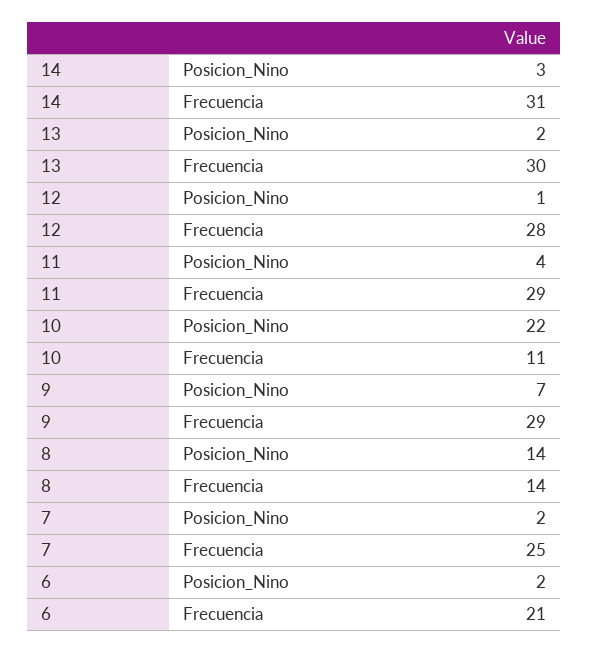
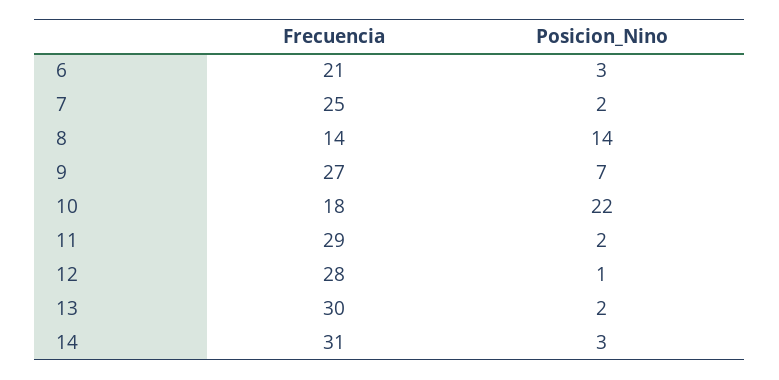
  {
    "14": {
      "Posicion_Nino": 3,
      "Frecuencia": 31
    },
    "13": {
      "Posicion_Nino": 2,
      "Frecuencia": 30
    },
    "12": {
      "Posicion_Nino": 1,
      "Frecuencia": 28
    },
    "11": {
-     "Posicion_Nino": 4,
+     "Posicion_Nino": 2,
      "Frecuencia": 29
    },
    "10": {
      "Posicion_Nino": 22,
-     "Frecuencia": 11
+     "Frecuencia": 18
    },
    "9": {
      "Posicion_Nino": 7,
-     "Frecuencia": 29
+     "Frecuencia": 27
    },
    "8": {
      "Posicion_Nino": 14,
      "Frecuencia": 14
    },
    "7": {
      "Posicion_Nino": 2,
      "Frecuencia": 25
    },
    "6": {
-     "Posicion_Nino": 2,
+     "Posicion_Nino": 3,
      "Frecuencia": 21
    }
  }

